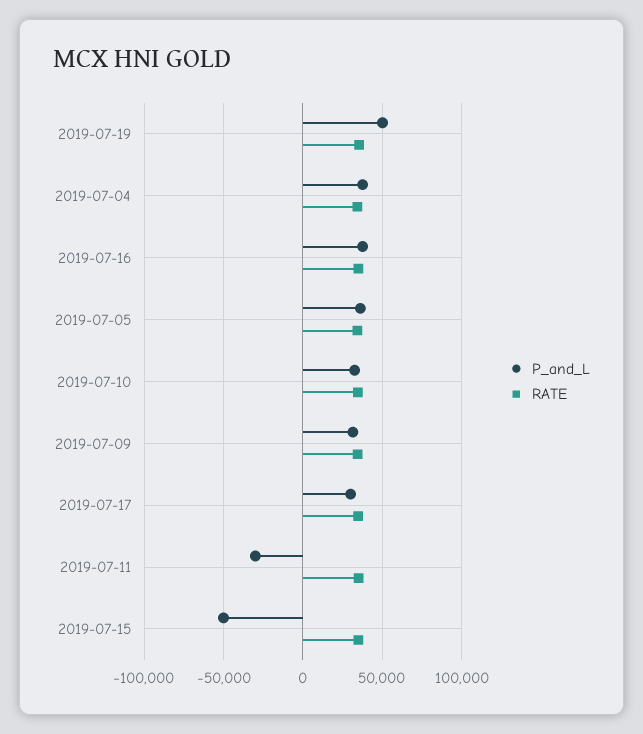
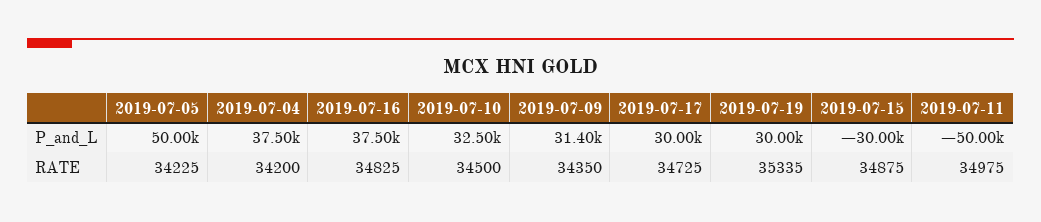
  {
    "P_and_L": {
-     "2019-07-19": 50000,
+     "2019-07-19": 30000,
      "2019-07-04": 37500,
      "2019-07-16": 37500,
-     "2019-07-05": 35000,
+     "2019-07-05": 50000,
      "2019-07-10": 32500,
      "2019-07-09": 31400,
      "2019-07-17": 30000,
-     "2019-07-11": -30000,
+     "2019-07-11": -50000,
-     "2019-07-15": -50000
+     "2019-07-15": -30000
    },
    "RATE": {
      "2019-07-19": 35335,
      "2019-07-04": 34200,
      "2019-07-16": 34825,
      "2019-07-05": 34225,
      "2019-07-10": 34500,
      "2019-07-09": 34350,
      "2019-07-17": 34725,
      "2019-07-11": 34975,
      "2019-07-15": 34875
    }
  }

